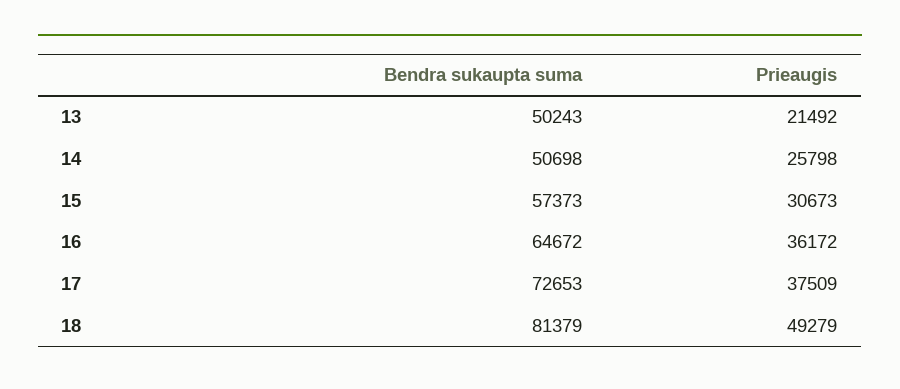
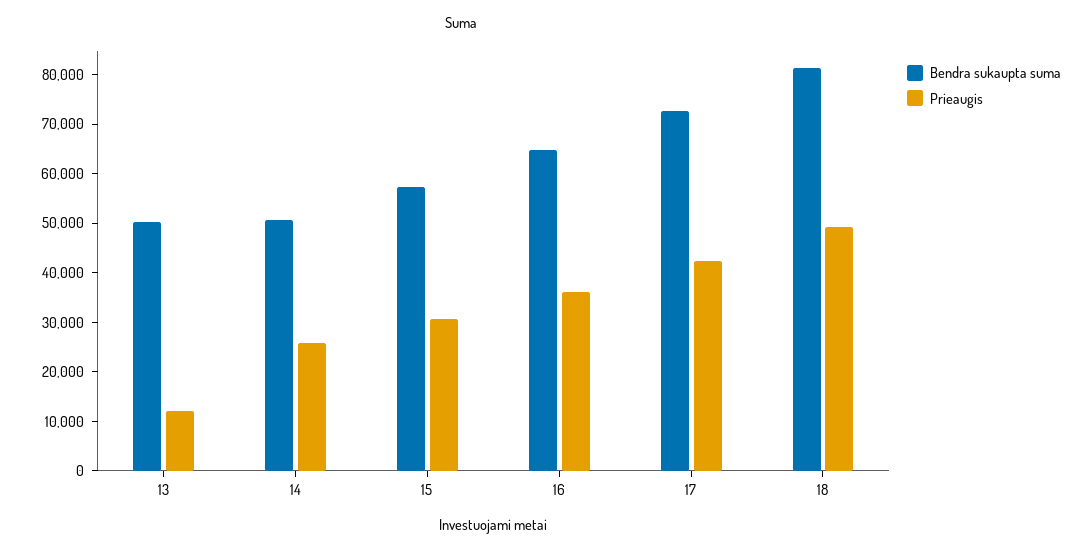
  {
    "Bendra sukaupta suma": {
      "13": 50243,
      "14": 50698,
      "15": 57373,
      "16": 64672,
      "17": 72653,
      "18": 81379
    },
    "Prieaugis": {
-     "13": 21492,
+     "13": 12000,
      "14": 25798,
      "15": 30673,
      "16": 36172,
-     "17": 37509,
+     "17": 42000,
      "18": 49279
    }
  }

